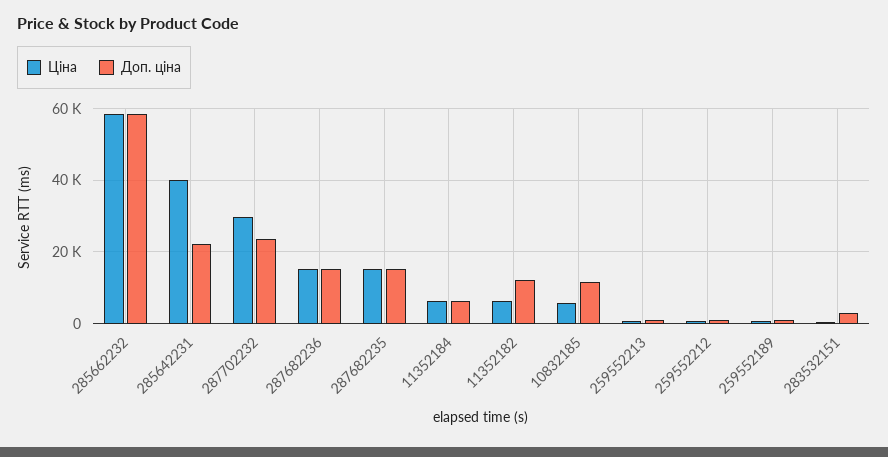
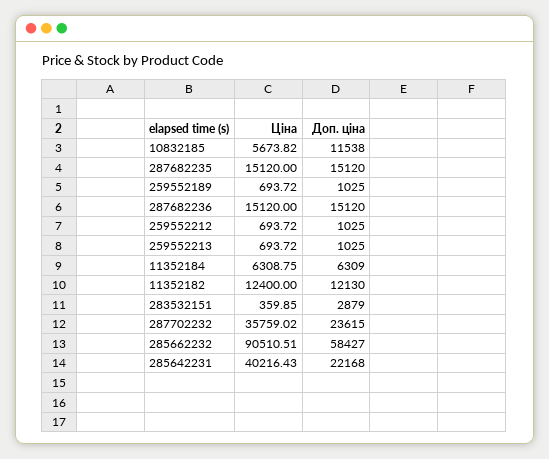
  {
    "Ціна": {
-     "285662232": 58000,
+     "285662232": 90510.51,
      "285642231": 40216.43,
-     "287702232": 30000,
+     "287702232": 35759.02,
      "287682236": 15120,
      "287682235": 15120,
      "11352184": 6308.75,
-     "11352182": 6000,
+     "11352182": 12400,
      "10832185": 5673.82,
      "259552213": 693.72,
      "259552212": 693.72,
      "259552189": 693.72,
      "283532151": 359.85
    },
    "Доп. ціна": {
      "285662232": 58427,
      "285642231": 22168,
      "287702232": 23615,
      "287682236": 15120,
      "287682235": 15120,
      "11352184": 6309,
      "11352182": 12130,
      "10832185": 11538,
      "259552213": 1025,
      "259552212": 1025,
      "259552189": 1025,
      "283532151": 2879
    }
  }

